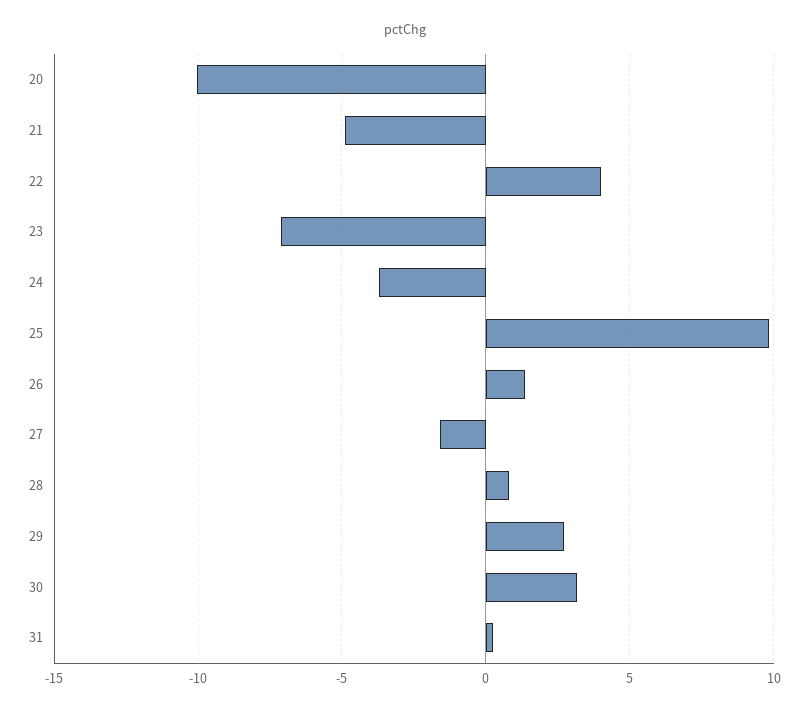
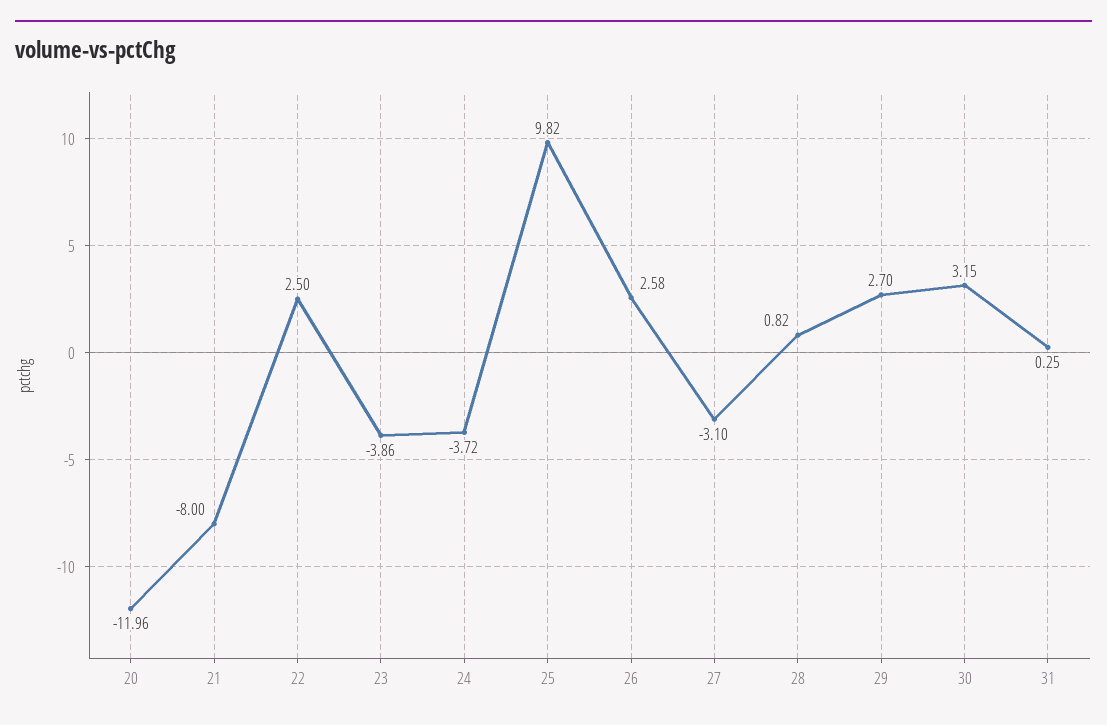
  {
-   "20": -10,
+   "20": -11.96,
-   "21": -5,
+   "21": -8,
-   "22": 4,
+   "22": 2.5,
-   "23": -7,
+   "23": -3.86,
    "24": -3.72,
    "25": 9.82,
-   "26": 1.5,
+   "26": 2.58,
-   "27": -1.5,
+   "27": -3.1,
    "28": 0.82,
    "29": 2.7,
    "30": 3.15,
    "31": 0.25
  }

